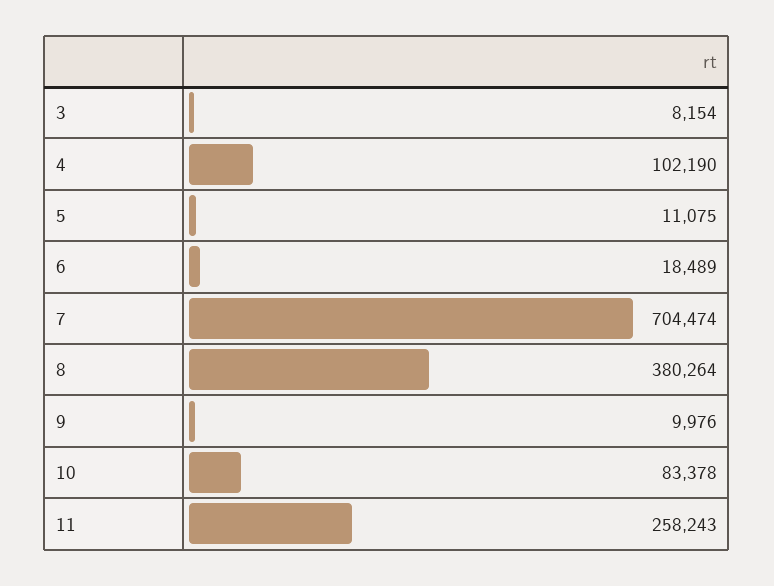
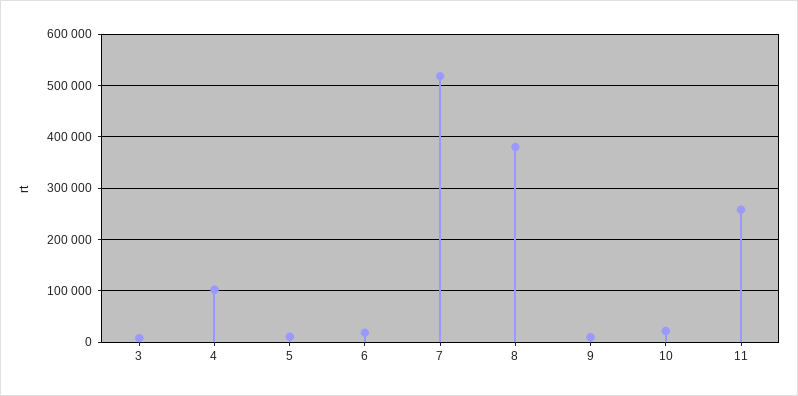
  {
    "3": 8154,
    "4": 102190,
    "5": 11075,
    "6": 18489,
-   "7": 704474,
+   "7": 520000,
    "8": 380264,
    "9": 9976,
-   "10": 83378,
+   "10": 20000,
    "11": 258243
  }

